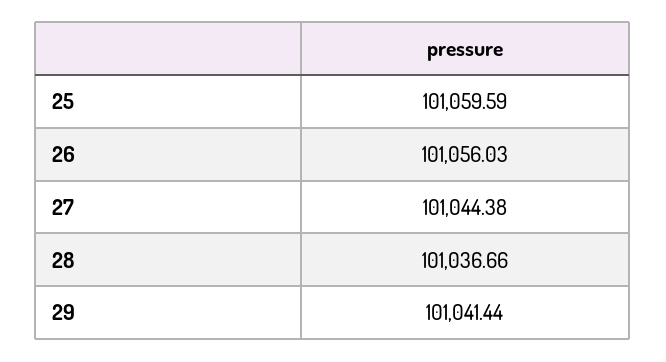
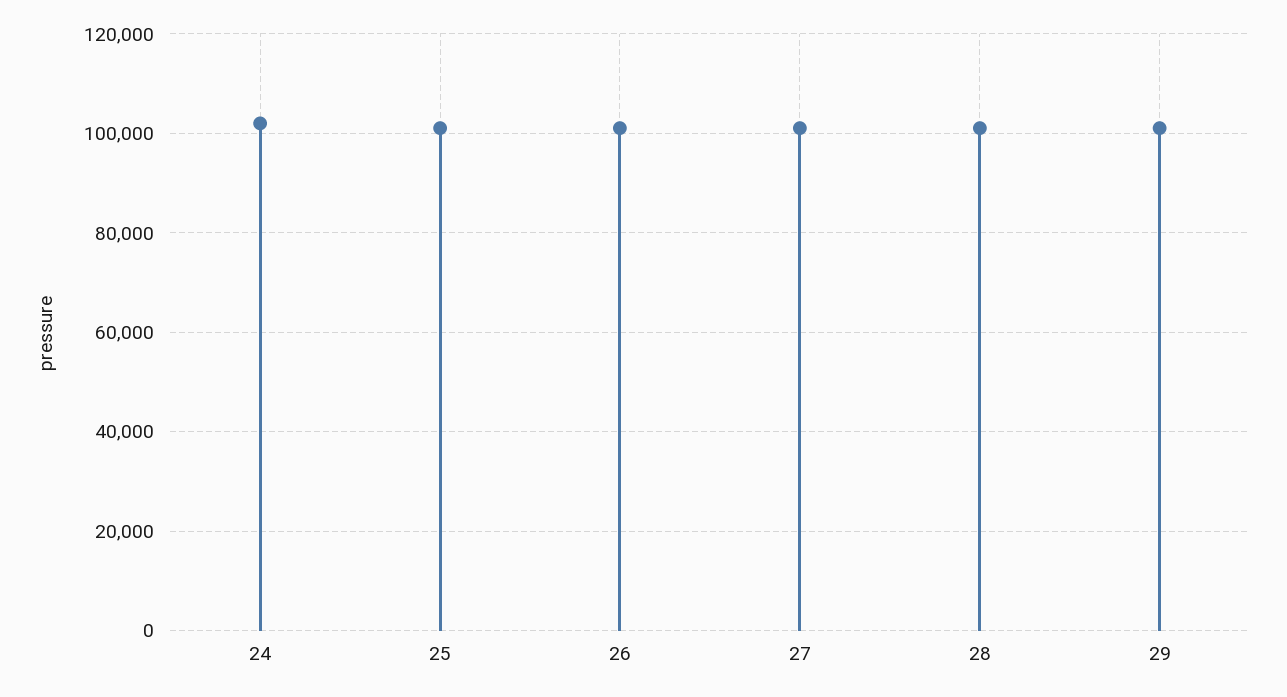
  {
    "25": 101059.59,
    "26": 101056.03,
    "27": 101044.38,
    "28": 101036.66,
-   "29": 101041.44
+   "29": 101041.44,
+   "24": 102000
  }

